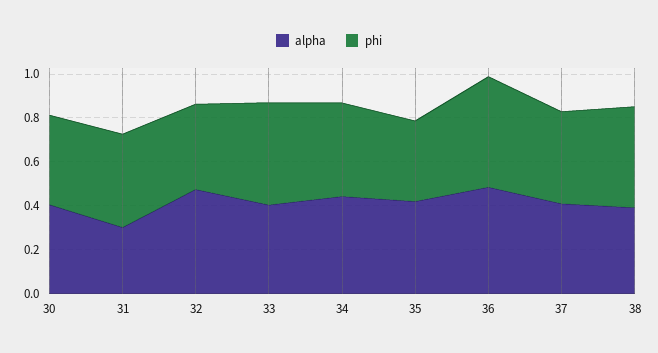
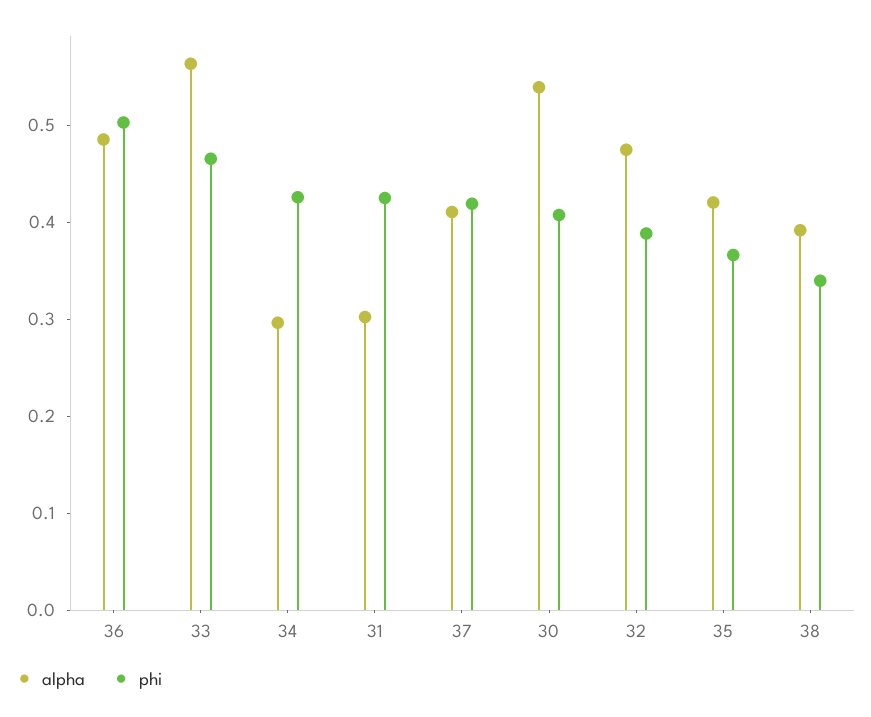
  {
    "alpha": {
-     "30": 0.4,
+     "30": 0.54,
      "31": 0.3,
      "32": 0.48,
-     "33": 0.4,
+     "33": 0.56,
-     "34": 0.45,
+     "34": 0.3,
      "35": 0.42,
      "36": 0.48,
      "37": 0.42,
      "38": 0.4
    },
    "phi": {
      "30": 0.4,
      "31": 0.42,
      "32": 0.38,
      "33": 0.46,
      "34": 0.42,
      "35": 0.36,
      "36": 0.5,
      "37": 0.42,
-     "38": 0.45
+     "38": 0.34
    }
  }

